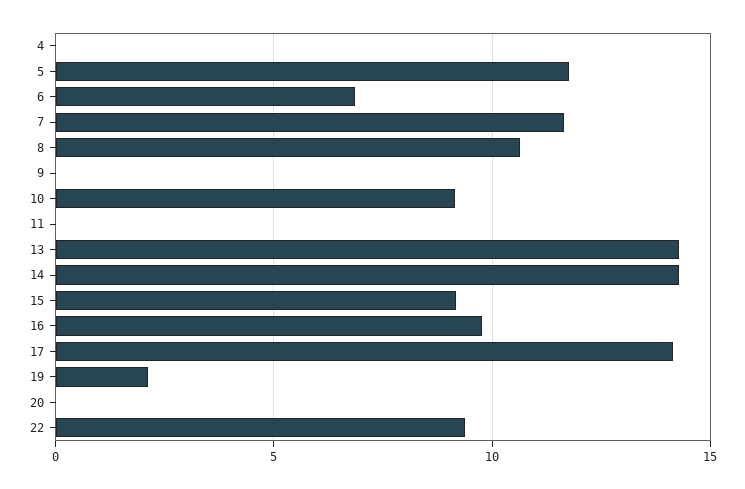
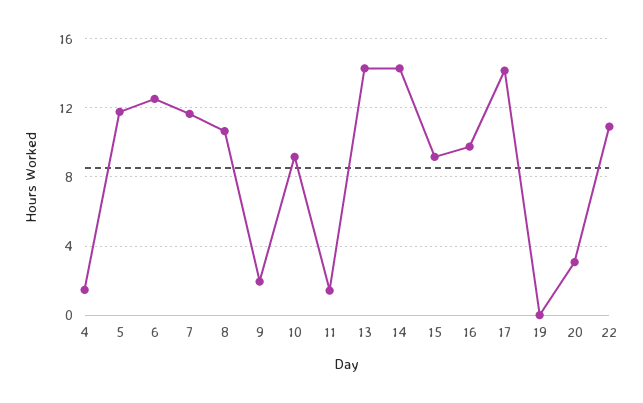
  {
-   "4": 0,
+   "4": 1.5,
    "5": 12,
-   "6": 7,
+   "6": 12.5,
    "7": 11.5,
    "8": 10.5,
-   "9": 0,
+   "9": 2,
    "10": 9,
-   "11": 0,
+   "11": 1.5,
    "13": 14.5,
    "14": 14.5,
    "15": 9,
    "16": 10,
    "17": 14,
-   "19": 2,
+   "19": 0,
-   "20": 0,
+   "20": 3,
-   "22": 9.5
+   "22": 11
  }

